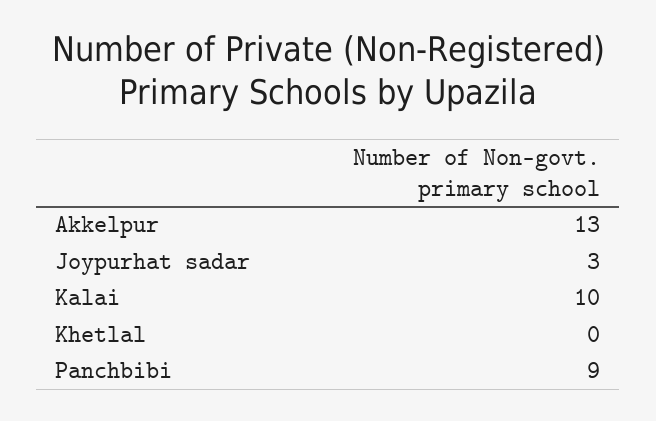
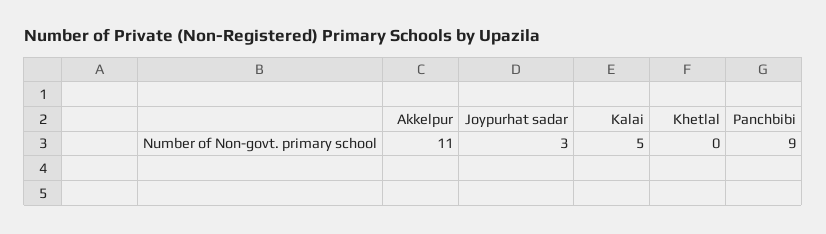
  {
-   "Akkelpur": 13,
+   "Akkelpur": 11,
    "Joypurhat sadar": 3,
-   "Kalai": 10,
+   "Kalai": 5,
    "Khetlal": 0,
    "Panchbibi": 9
  }

